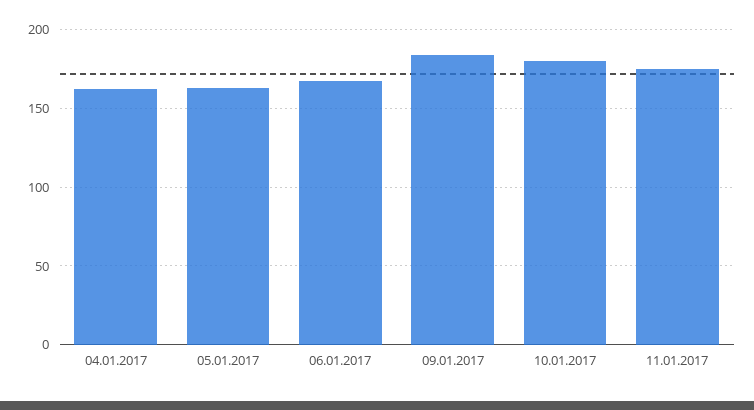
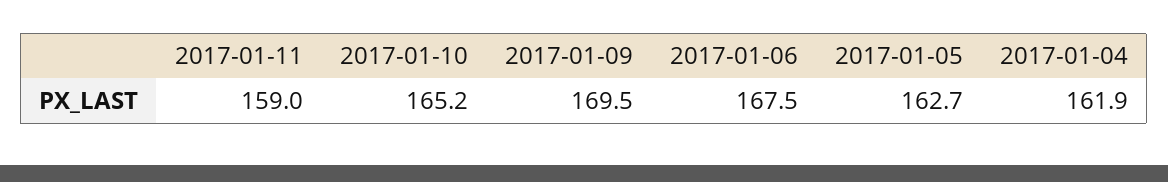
  {
    "04.01.2017": 161.9,
    "05.01.2017": 162.7,
    "06.01.2017": 167.5,
-   "09.01.2017": 185,
+   "09.01.2017": 169.5,
-   "10.01.2017": 180,
+   "10.01.2017": 165.2,
-   "11.01.2017": 175
+   "11.01.2017": 159
  }

